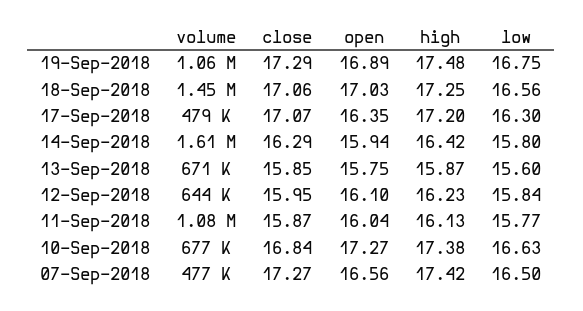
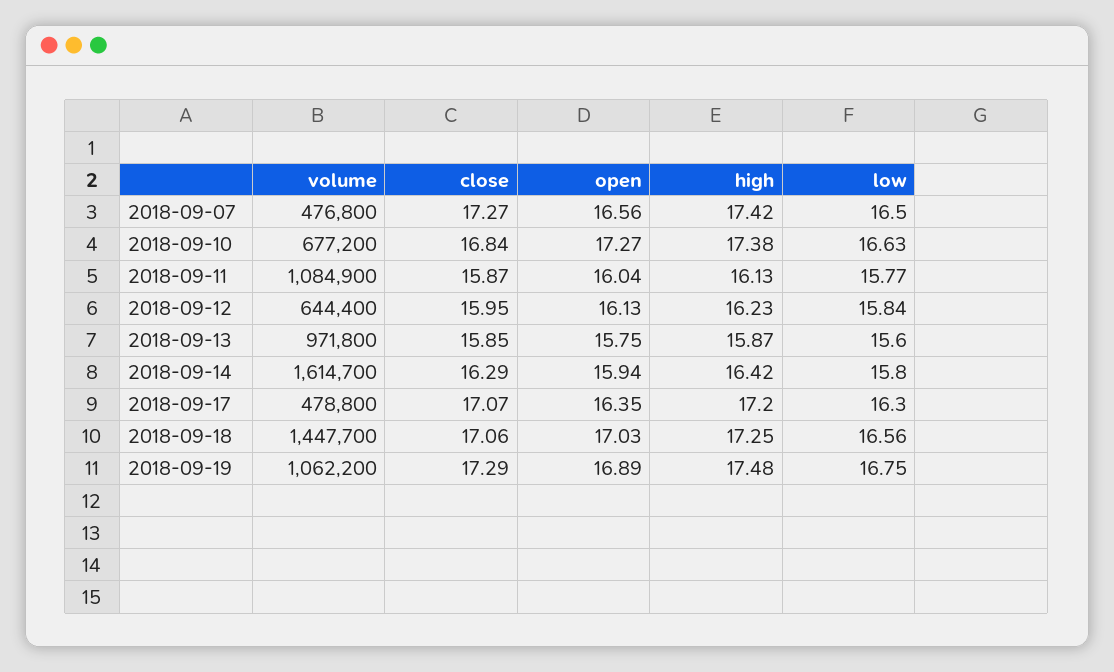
  {
    "volume": {
      "19-Sep-2018": 1062200,
      "18-Sep-2018": 1447700,
      "17-Sep-2018": 478800,
      "14-Sep-2018": 1614700,
-     "13-Sep-2018": 671000,
+     "13-Sep-2018": 971800,
      "12-Sep-2018": 644400,
      "11-Sep-2018": 1084900,
      "10-Sep-2018": 677200,
      "07-Sep-2018": 476800
    },
    "close": {
      "19-Sep-2018": 17.29,
      "18-Sep-2018": 17.06,
      "17-Sep-2018": 17.07,
      "14-Sep-2018": 16.29,
      "13-Sep-2018": 15.85,
      "12-Sep-2018": 15.95,
      "11-Sep-2018": 15.87,
      "10-Sep-2018": 16.84,
      "07-Sep-2018": 17.27
    },
    "open": {
      "19-Sep-2018": 16.89,
      "18-Sep-2018": 17.03,
      "17-Sep-2018": 16.35,
      "14-Sep-2018": 15.94,
      "13-Sep-2018": 15.75,
-     "12-Sep-2018": 16.1,
+     "12-Sep-2018": 16.13,
      "11-Sep-2018": 16.04,
      "10-Sep-2018": 17.27,
      "07-Sep-2018": 16.56
    },
    "high": {
      "19-Sep-2018": 17.48,
      "18-Sep-2018": 17.25,
      "17-Sep-2018": 17.2,
      "14-Sep-2018": 16.42,
      "13-Sep-2018": 15.87,
      "12-Sep-2018": 16.23,
      "11-Sep-2018": 16.13,
      "10-Sep-2018": 17.38,
      "07-Sep-2018": 17.42
    },
    "low": {
      "19-Sep-2018": 16.75,
      "18-Sep-2018": 16.56,
      "17-Sep-2018": 16.3,
      "14-Sep-2018": 15.8,
      "13-Sep-2018": 15.6,
      "12-Sep-2018": 15.84,
      "11-Sep-2018": 15.77,
      "10-Sep-2018": 16.63,
      "07-Sep-2018": 16.5
    }
  }

